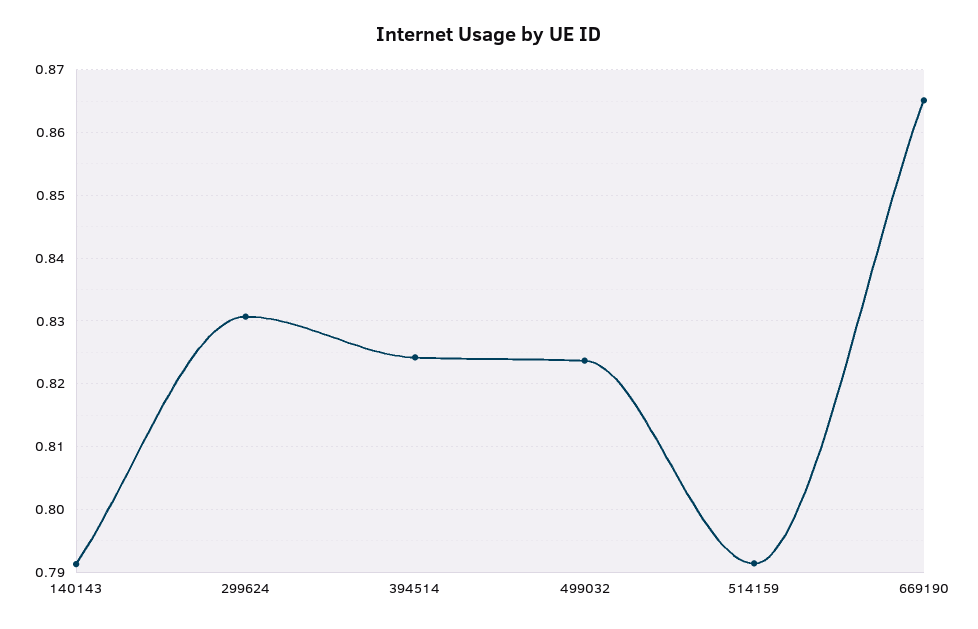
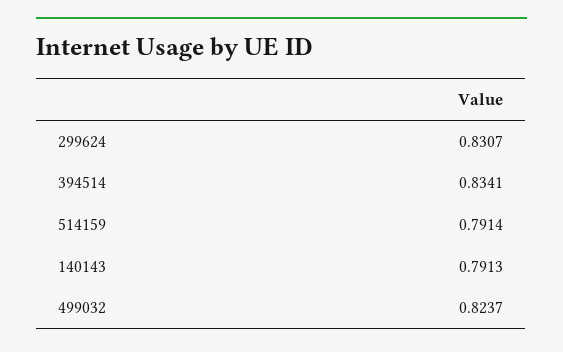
  {
    "140143": 0.7913,
    "299624": 0.8307,
-   "394514": 0.824,
+   "394514": 0.8341,
    "499032": 0.8237,
-   "514159": 0.7914,
+   "514159": 0.7914
-   "669190": 0.865
  }

